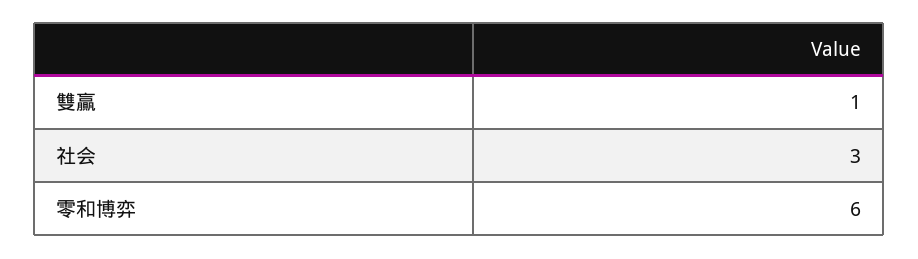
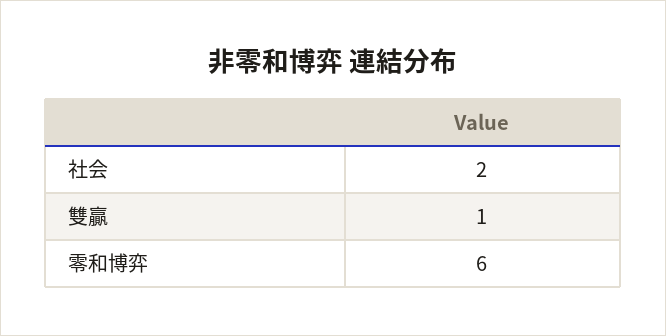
  {
    "雙贏": 1,
-   "社会": 3,
+   "社会": 2,
    "零和博弈": 6
  }

